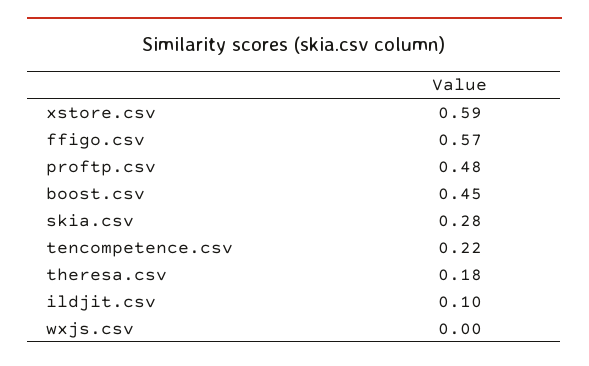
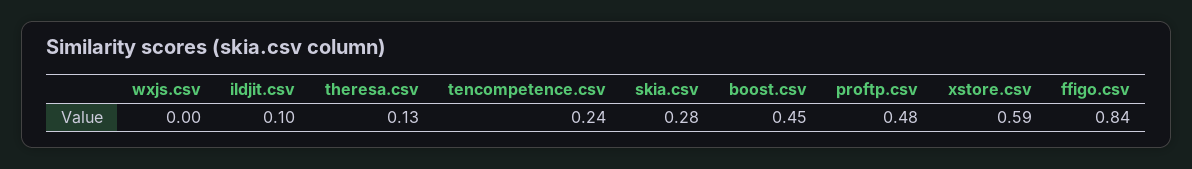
  {
    "xstore.csv": 0.59,
-   "ffigo.csv": 0.57,
+   "ffigo.csv": 0.84,
    "proftp.csv": 0.48,
    "boost.csv": 0.45,
    "skia.csv": 0.28,
-   "tencompetence.csv": 0.22,
+   "tencompetence.csv": 0.24,
-   "theresa.csv": 0.18,
+   "theresa.csv": 0.13,
    "ildjit.csv": 0.1,
    "wxjs.csv": 0
  }

